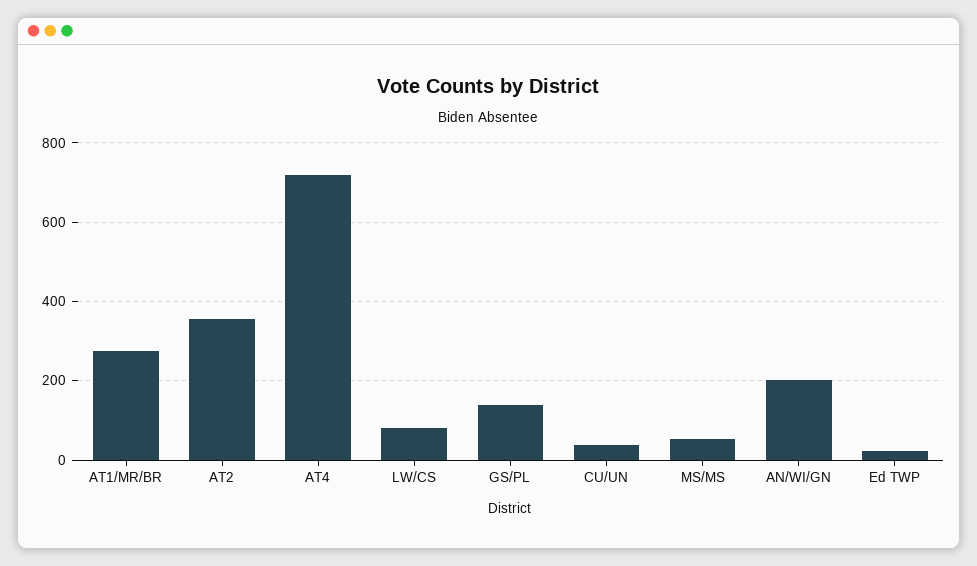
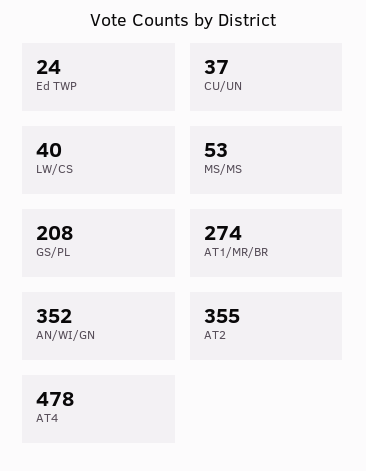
  {
    "AT1/MR/BR": 274,
    "AT2": 355,
-   "AT4": 720,
+   "AT4": 478,
-   "LW/CS": 80,
+   "LW/CS": 40,
-   "GS/PL": 140,
+   "GS/PL": 208,
    "CU/UN": 37,
    "MS/MS": 53,
-   "AN/WI/GN": 200,
+   "AN/WI/GN": 352,
    "Ed TWP": 24
  }

